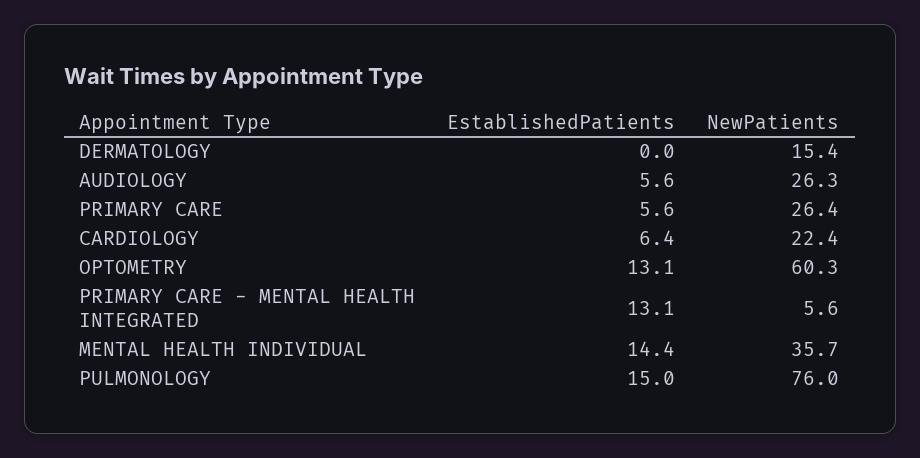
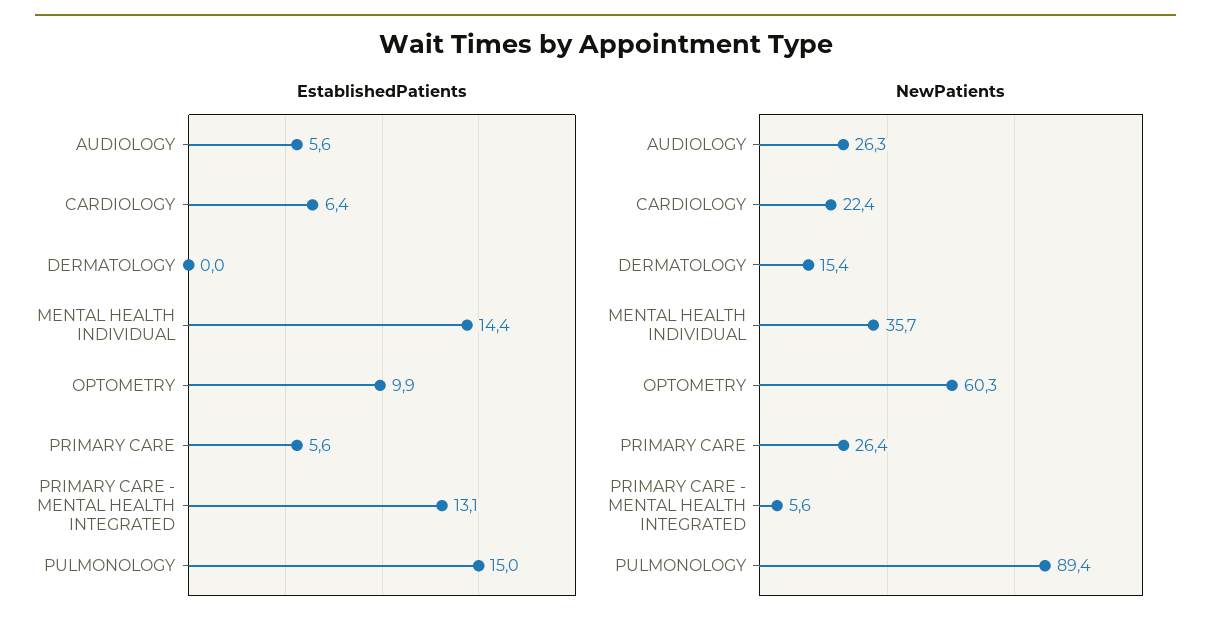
  {
    "EstablishedPatients": {
      "DERMATOLOGY": 0,
      "AUDIOLOGY": 5.6,
      "PRIMARY CARE": 5.6,
      "CARDIOLOGY": 6.4,
-     "OPTOMETRY": 13.1,
+     "OPTOMETRY": 9.9,
      "PRIMARY CARE - MENTAL HEALTH INTEGRATED": 13.1,
      "MENTAL HEALTH INDIVIDUAL": 14.4,
      "PULMONOLOGY": 15
    },
    "NewPatients": {
      "DERMATOLOGY": 15.4,
      "AUDIOLOGY": 26.3,
      "PRIMARY CARE": 26.4,
      "CARDIOLOGY": 22.4,
      "OPTOMETRY": 60.3,
      "PRIMARY CARE - MENTAL HEALTH INTEGRATED": 5.6,
      "MENTAL HEALTH INDIVIDUAL": 35.7,
-     "PULMONOLOGY": 76
+     "PULMONOLOGY": 89.4
    }
  }

